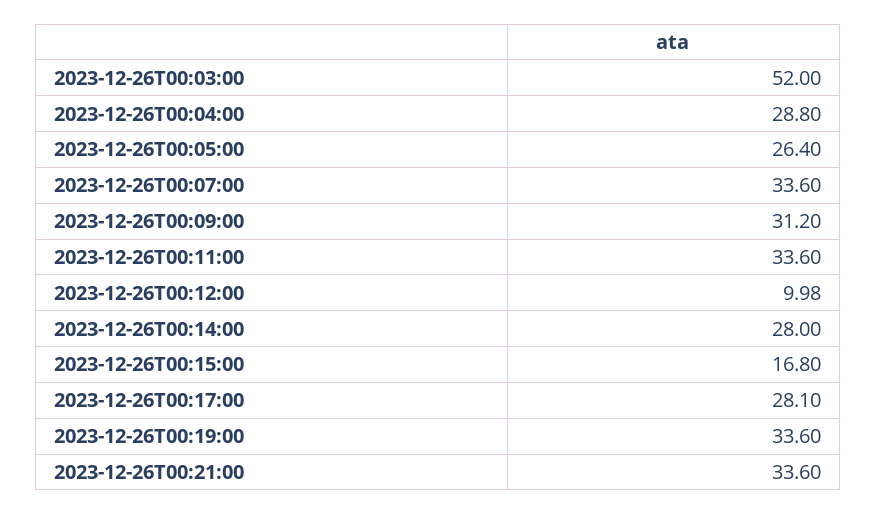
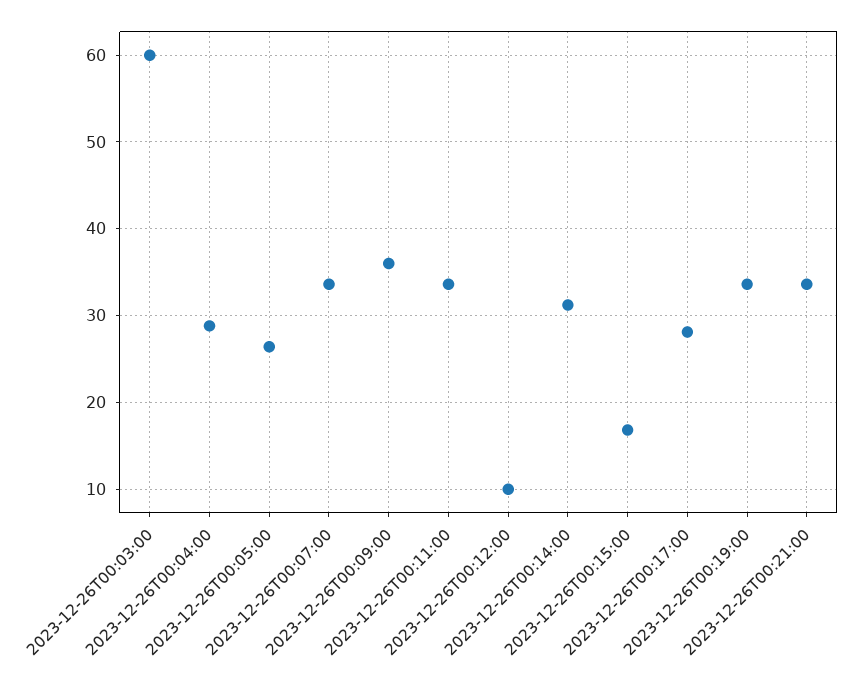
  {
-   "2023-12-26T00:03:00": 52,
+   "2023-12-26T00:03:00": 60,
    "2023-12-26T00:04:00": 28.8,
    "2023-12-26T00:05:00": 26.4,
    "2023-12-26T00:07:00": 33.6,
-   "2023-12-26T00:09:00": 31.2,
+   "2023-12-26T00:09:00": 36,
    "2023-12-26T00:11:00": 33.6,
    "2023-12-26T00:12:00": 9.98,
-   "2023-12-26T00:14:00": 28,
+   "2023-12-26T00:14:00": 31,
    "2023-12-26T00:15:00": 16.8,
    "2023-12-26T00:17:00": 28.1,
    "2023-12-26T00:19:00": 33.6,
    "2023-12-26T00:21:00": 33.6
  }

